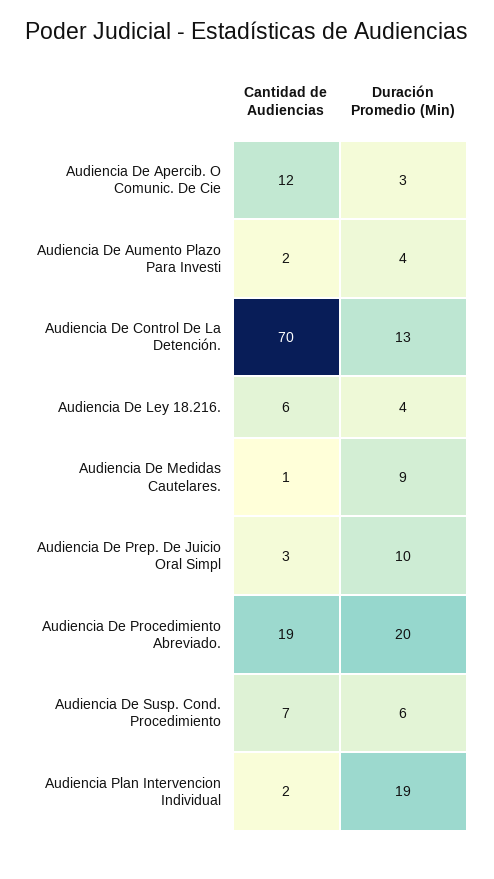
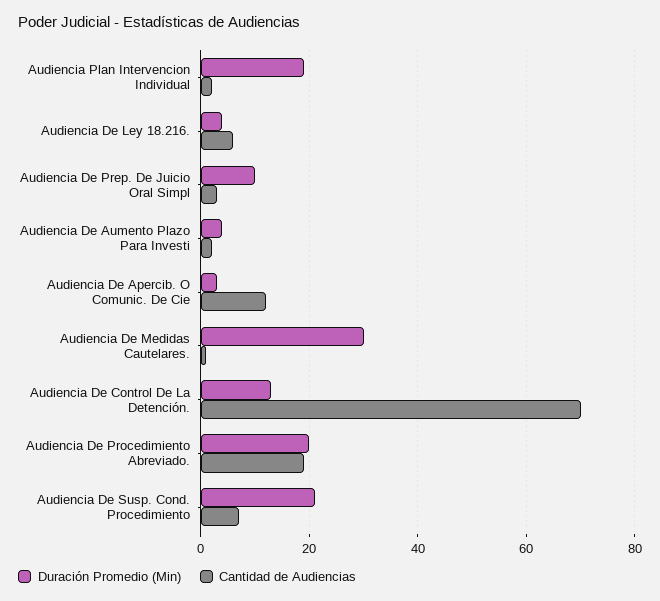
  {
    "Cantidad de Audiencias": {
      "Audiencia De Apercib. O Comunic. De Cie": 12,
      "Audiencia De Aumento Plazo Para Investi": 2,
      "Audiencia De Control De La Detención.": 70,
      "Audiencia De Ley 18.216.": 6,
      "Audiencia De Medidas Cautelares.": 1,
      "Audiencia De Prep. De Juicio Oral Simpl": 3,
      "Audiencia De Procedimiento Abreviado.": 19,
      "Audiencia De Susp. Cond. Procedimiento": 7,
      "Audiencia Plan Intervencion Individual": 2
    },
    "Duración Promedio (Min)": {
      "Audiencia De Apercib. O Comunic. De Cie": 3,
      "Audiencia De Aumento Plazo Para Investi": 4,
      "Audiencia De Control De La Detención.": 13,
      "Audiencia De Ley 18.216.": 4,
-     "Audiencia De Medidas Cautelares.": 9,
+     "Audiencia De Medidas Cautelares.": 30,
      "Audiencia De Prep. De Juicio Oral Simpl": 10,
      "Audiencia De Procedimiento Abreviado.": 20,
-     "Audiencia De Susp. Cond. Procedimiento": 6,
+     "Audiencia De Susp. Cond. Procedimiento": 20,
      "Audiencia Plan Intervencion Individual": 19
    }
  }

